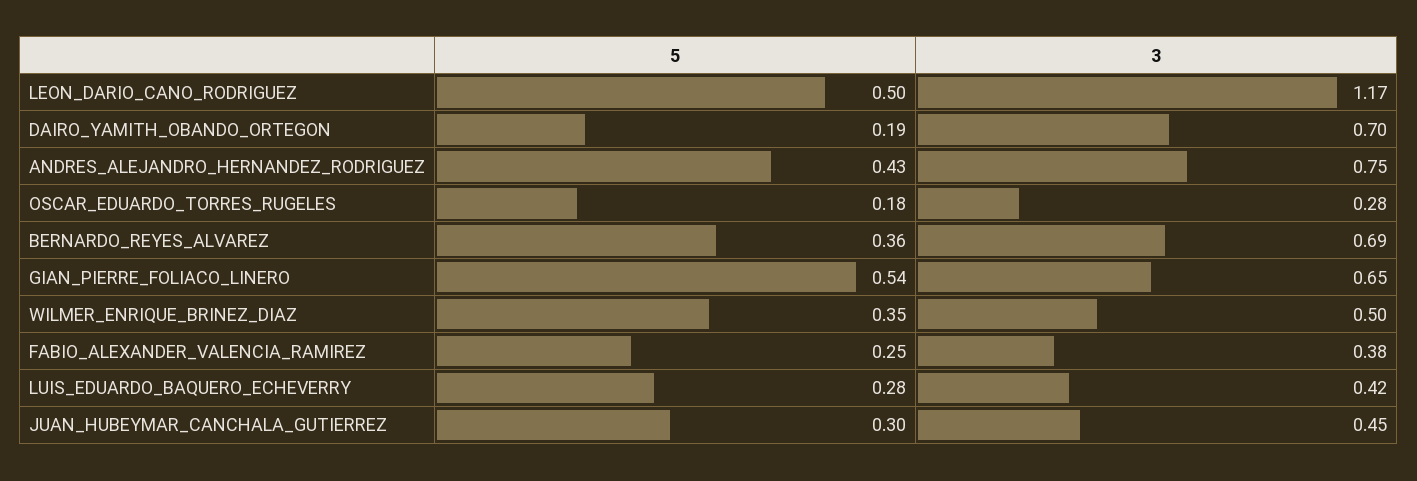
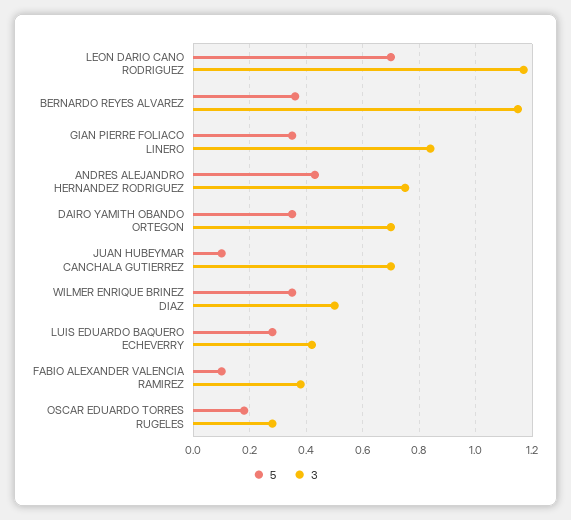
  {
    "5": {
-     "LEON_DARIO_CANO_RODRIGUEZ": 0.5,
+     "LEON_DARIO_CANO_RODRIGUEZ": 0.7,
-     "DAIRO_YAMITH_OBANDO_ORTEGON": 0.19,
+     "DAIRO_YAMITH_OBANDO_ORTEGON": 0.35,
      "ANDRES_ALEJANDRO_HERNANDEZ_RODRIGUEZ": 0.43,
      "OSCAR_EDUARDO_TORRES_RUGELES": 0.18,
      "BERNARDO_REYES_ALVAREZ": 0.36,
-     "GIAN_PIERRE_FOLIACO_LINERO": 0.54,
+     "GIAN_PIERRE_FOLIACO_LINERO": 0.35,
      "WILMER_ENRIQUE_BRINEZ_DIAZ": 0.35,
-     "FABIO_ALEXANDER_VALENCIA_RAMIREZ": 0.25,
+     "FABIO_ALEXANDER_VALENCIA_RAMIREZ": 0.1,
      "LUIS_EDUARDO_BAQUERO_ECHEVERRY": 0.28,
-     "JUAN_HUBEYMAR_CANCHALA_GUTIERREZ": 0.3
+     "JUAN_HUBEYMAR_CANCHALA_GUTIERREZ": 0.1
    },
    "3": {
      "LEON_DARIO_CANO_RODRIGUEZ": 1.17,
      "DAIRO_YAMITH_OBANDO_ORTEGON": 0.7,
      "ANDRES_ALEJANDRO_HERNANDEZ_RODRIGUEZ": 0.75,
      "OSCAR_EDUARDO_TORRES_RUGELES": 0.28,
-     "BERNARDO_REYES_ALVAREZ": 0.69,
+     "BERNARDO_REYES_ALVAREZ": 1.15,
-     "GIAN_PIERRE_FOLIACO_LINERO": 0.65,
+     "GIAN_PIERRE_FOLIACO_LINERO": 0.85,
      "WILMER_ENRIQUE_BRINEZ_DIAZ": 0.5,
      "FABIO_ALEXANDER_VALENCIA_RAMIREZ": 0.38,
      "LUIS_EDUARDO_BAQUERO_ECHEVERRY": 0.42,
-     "JUAN_HUBEYMAR_CANCHALA_GUTIERREZ": 0.45
+     "JUAN_HUBEYMAR_CANCHALA_GUTIERREZ": 0.7
    }
  }

